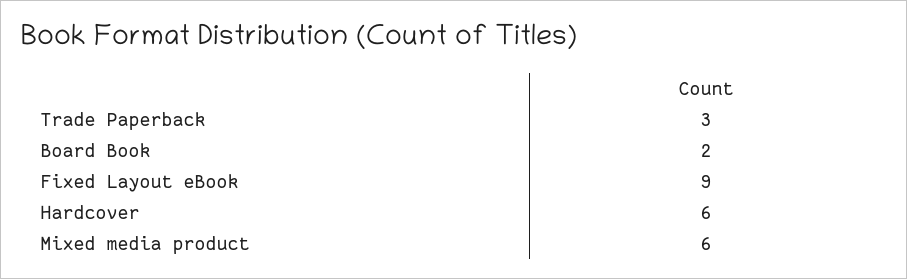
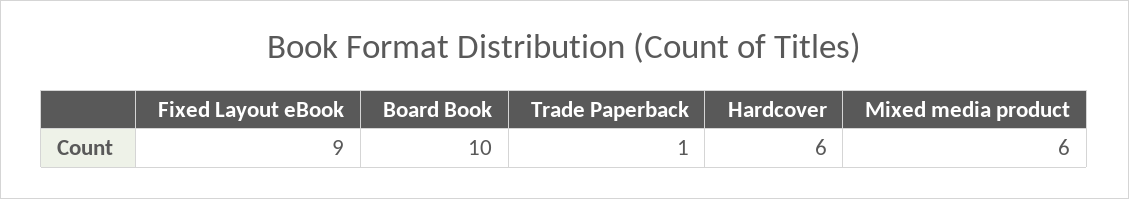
  {
-   "Trade Paperback": 3,
+   "Trade Paperback": 1,
-   "Board Book": 2,
+   "Board Book": 10,
    "Fixed Layout eBook": 9,
    "Hardcover": 6,
    "Mixed media product": 6
  }

